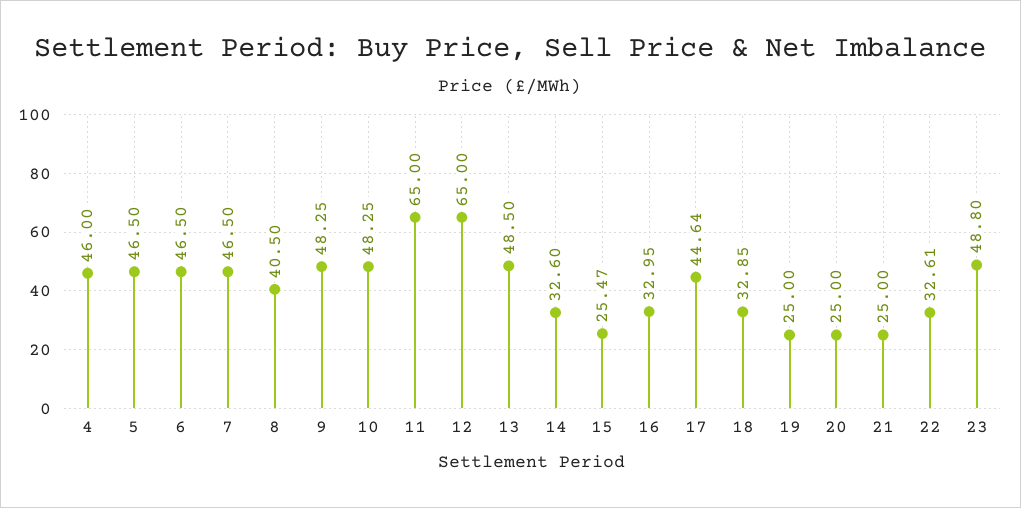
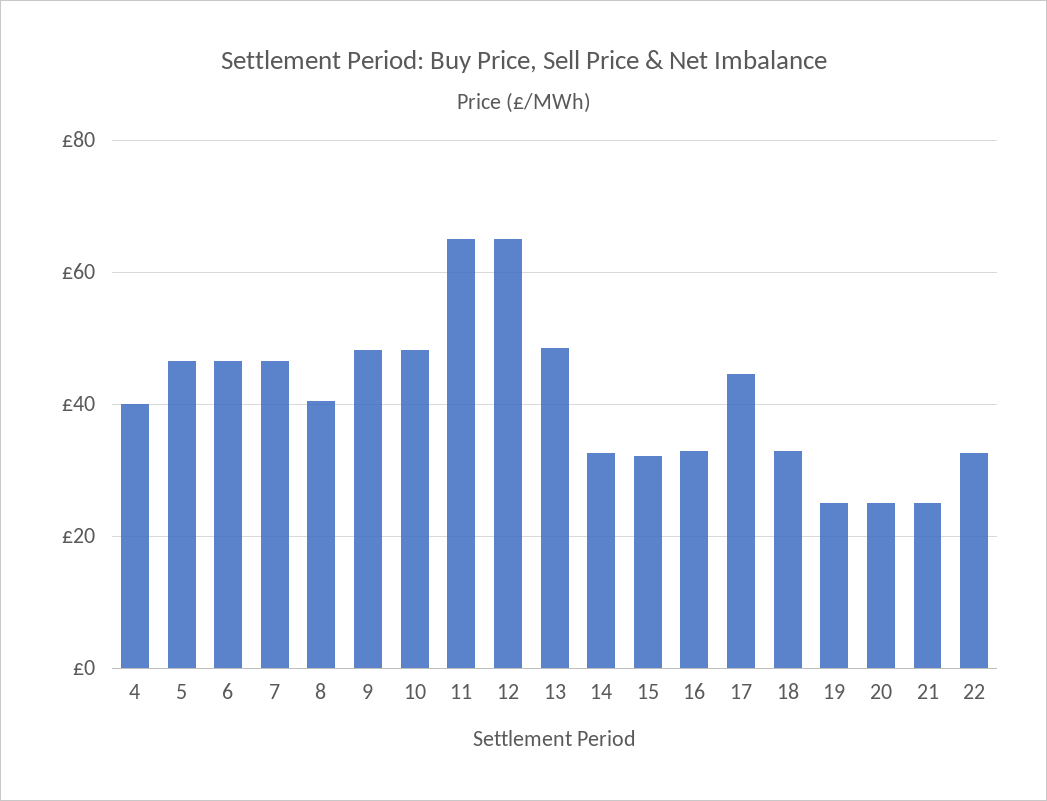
  {
-   "4": 46,
+   "4": 40,
    "5": 46.5,
    "6": 46.5,
    "7": 46.5,
    "8": 40.5,
    "9": 48.25,
    "10": 48.25,
    "11": 65,
    "12": 65,
    "13": 48.5,
    "14": 32.6,
-   "15": 25.47,
+   "15": 32,
    "16": 32.95,
    "17": 44.64,
    "18": 32.85,
    "19": 25,
    "20": 25,
    "21": 25,
-   "22": 32.61,
+   "22": 32.61
-   "23": 48.8
  }

